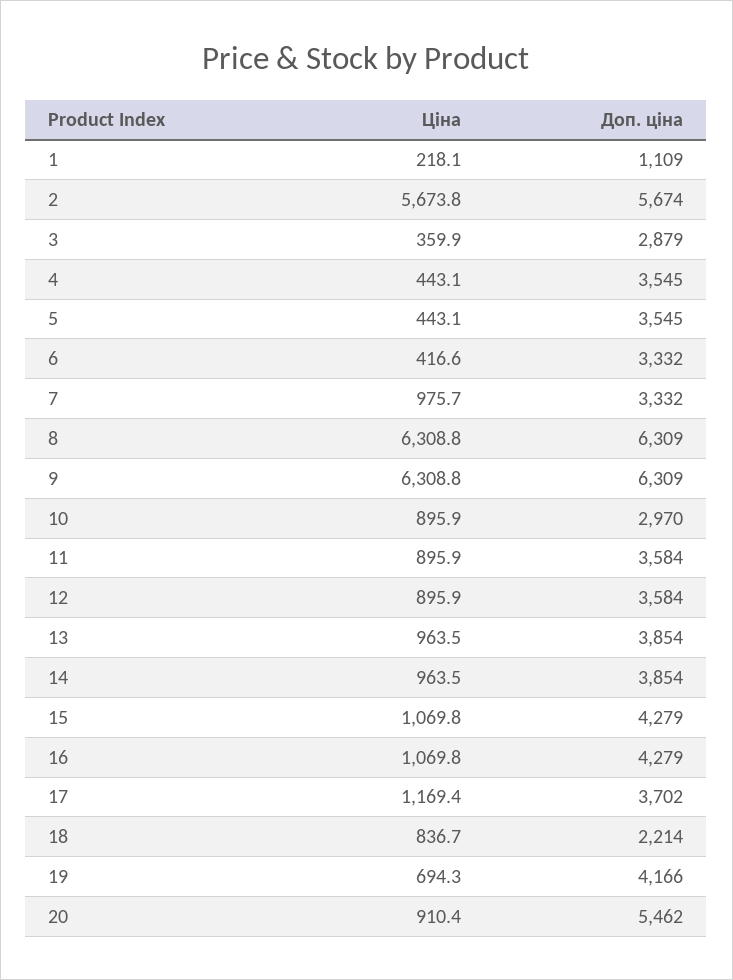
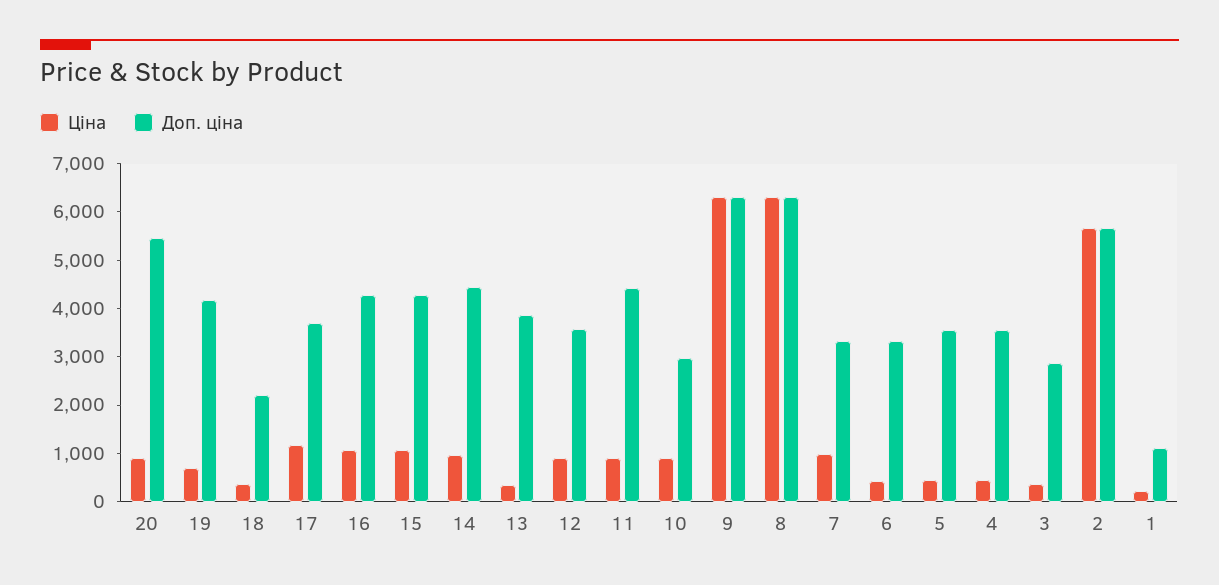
  {
    "Ціна": {
      "1": 218.1,
      "2": 5673.8,
      "3": 359.9,
      "4": 443.1,
      "5": 443.1,
      "6": 416.6,
      "7": 975.7,
      "8": 6308.8,
      "9": 6308.8,
      "10": 895.9,
      "11": 895.9,
      "12": 895.9,
-     "13": 963.5,
+     "13": 400,
      "14": 963.5,
      "15": 1069.8,
      "16": 1069.8,
      "17": 1169.4,
-     "18": 836.7,
+     "18": 400,
      "19": 694.3,
      "20": 910.4
    },
    "Доп. ціна": {
      "1": 1109,
      "2": 5674,
      "3": 2879,
      "4": 3545,
      "5": 3545,
      "6": 3332,
      "7": 3332,
      "8": 6309,
      "9": 6309,
      "10": 2970,
-     "11": 3584,
+     "11": 4400,
      "12": 3584,
      "13": 3854,
-     "14": 3854,
+     "14": 4400,
      "15": 4279,
      "16": 4279,
      "17": 3702,
      "18": 2214,
      "19": 4166,
      "20": 5462
    }
  }

